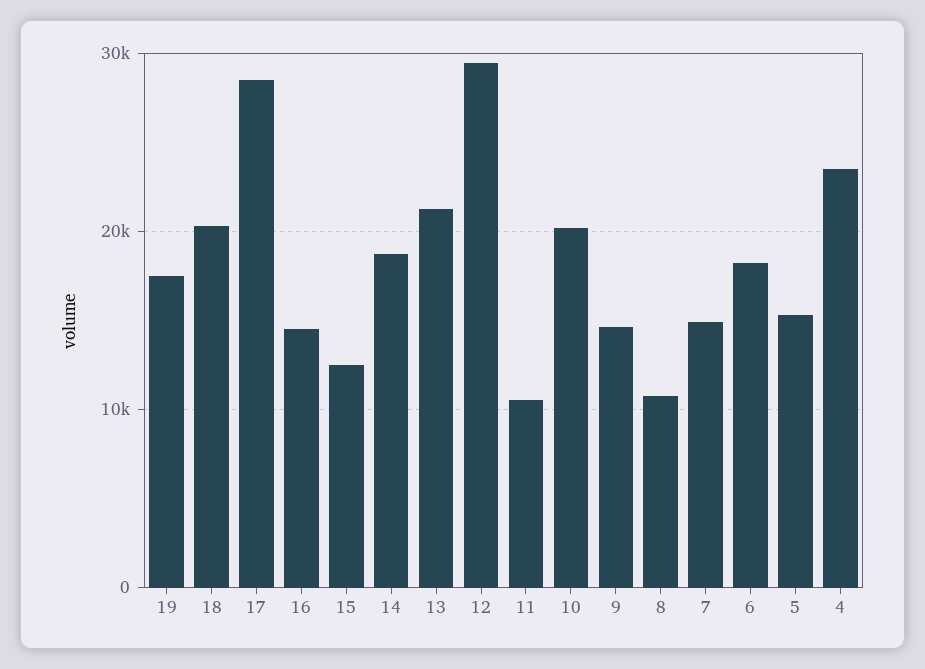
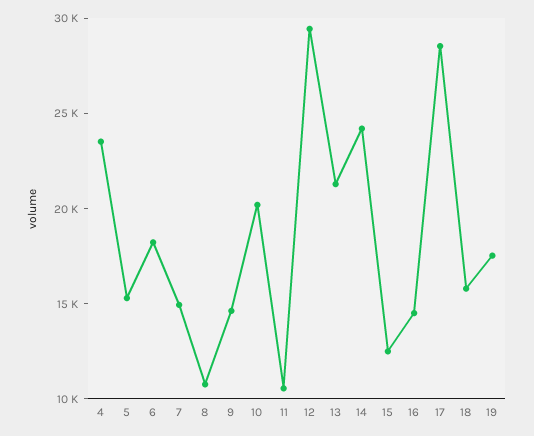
  {
    "19": 18000,
-   "18": 20000,
+   "18": 16000,
    "17": 29000,
    "16": 15000,
    "15": 12000,
-   "14": 19000,
+   "14": 24000,
    "13": 21000,
    "12": 29000,
    "11": 11000,
    "10": 20000,
    "9": 15000,
    "8": 11000,
    "7": 15000,
    "6": 18000,
    "5": 15000,
    "4": 24000
  }

